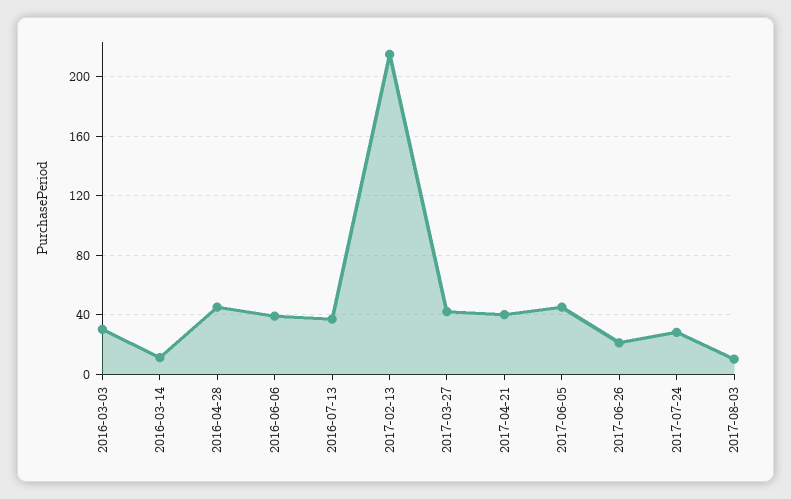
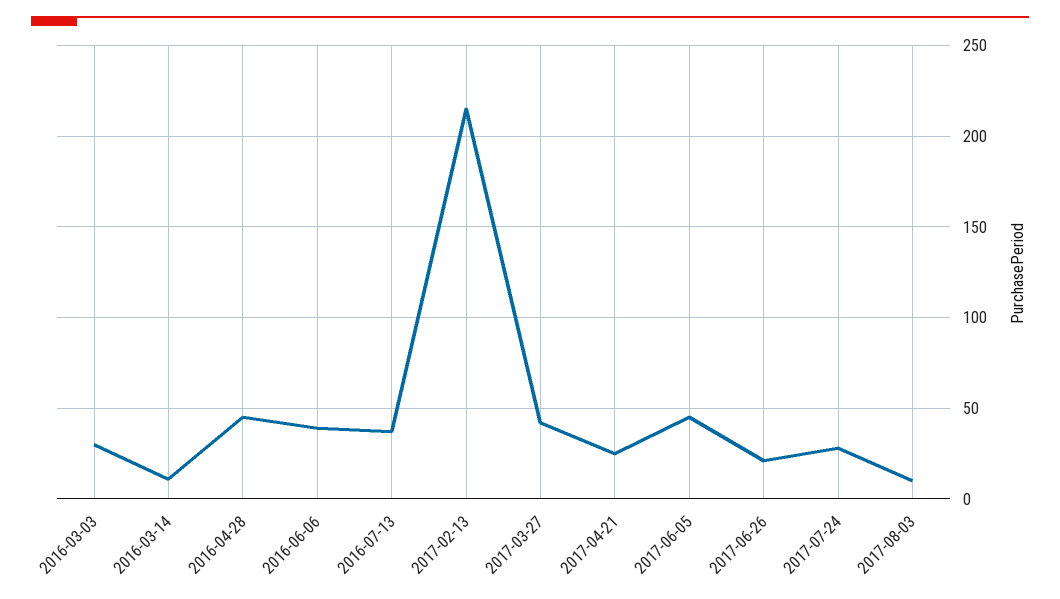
  {
    "2016-03-03": 30,
    "2016-03-14": 10,
    "2016-04-28": 45,
    "2016-06-06": 40,
    "2016-07-13": 35,
    "2017-02-13": 215,
    "2017-03-27": 40,
-   "2017-04-21": 40,
+   "2017-04-21": 25,
    "2017-06-05": 45,
    "2017-06-26": 20,
    "2017-07-24": 30,
    "2017-08-03": 10
  }

